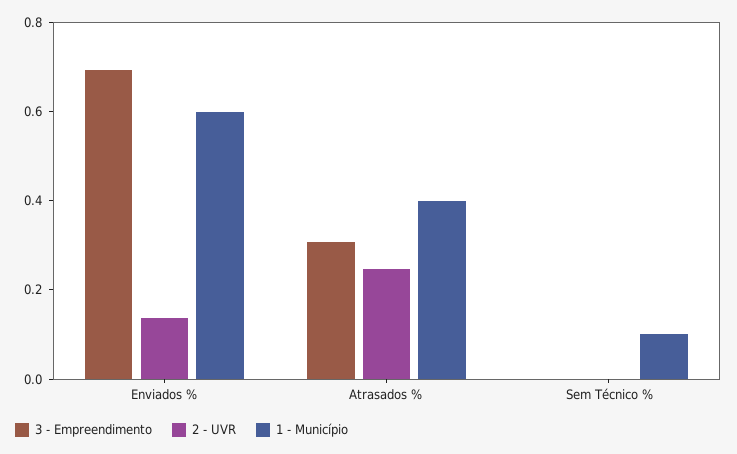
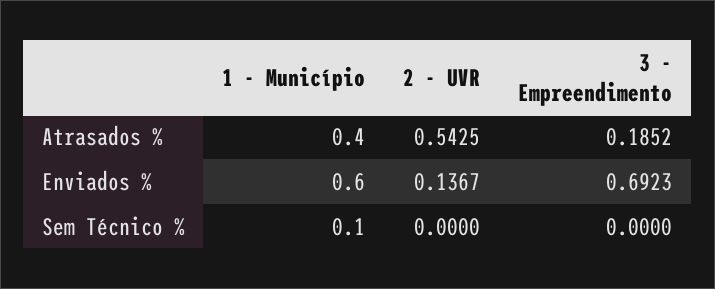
  {
    "3 - Empreendimento": {
      "Enviados %": 0.6923,
-     "Atrasados %": 0.3,
+     "Atrasados %": 0.1852,
      "Sem Técnico %": 0
    },
    "2 - UVR": {
      "Enviados %": 0.1367,
-     "Atrasados %": 0.25,
+     "Atrasados %": 0.5425,
      "Sem Técnico %": 0
    },
    "1 - Município": {
      "Enviados %": 0.6,
      "Atrasados %": 0.4,
      "Sem Técnico %": 0.1
    }
  }

